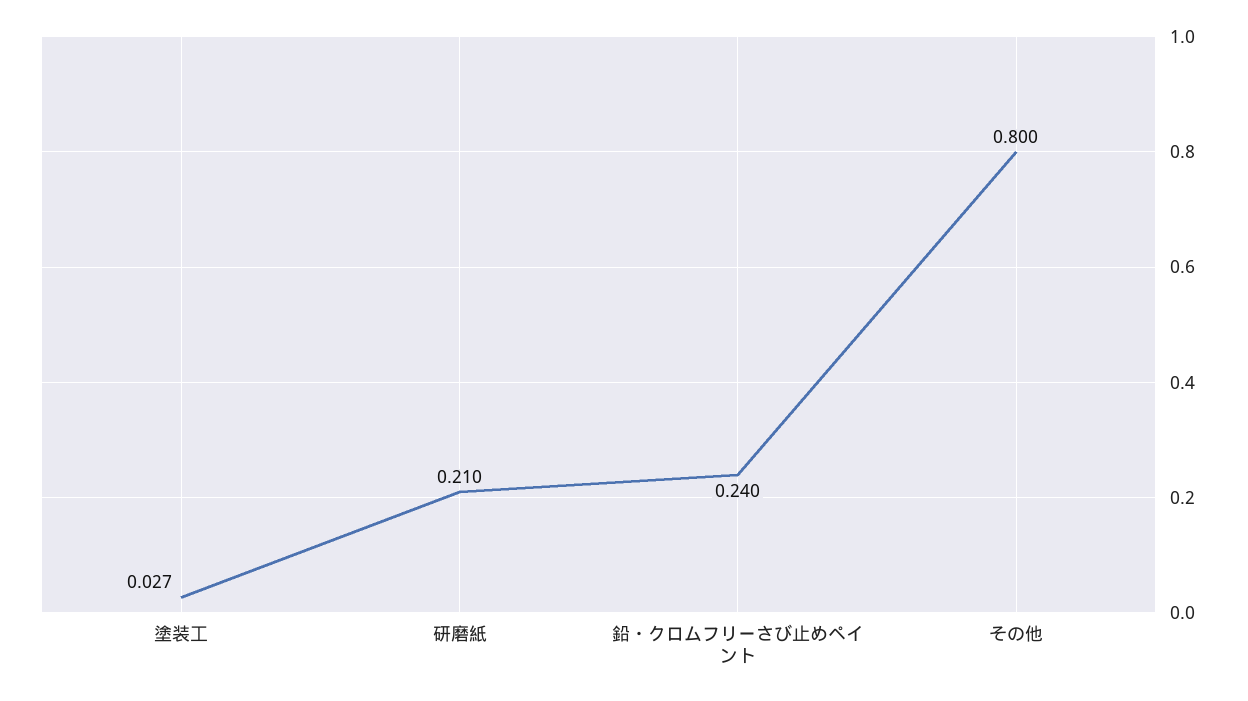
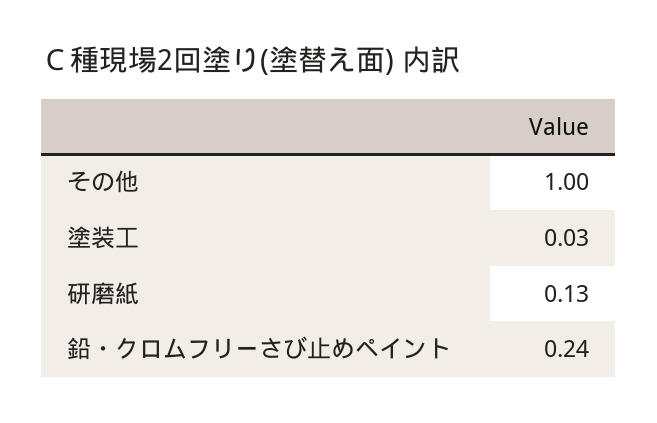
  {
    "塗装工": 0.027,
-   "研磨紙": 0.21,
+   "研磨紙": 0.13,
    "鉛・クロムフリーさび止めペイント": 0.24,
-   "その他": 0.8
+   "その他": 1
  }

